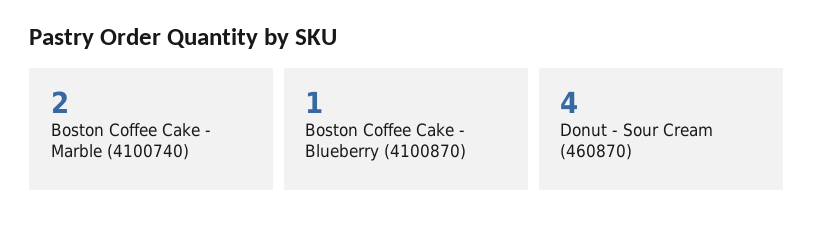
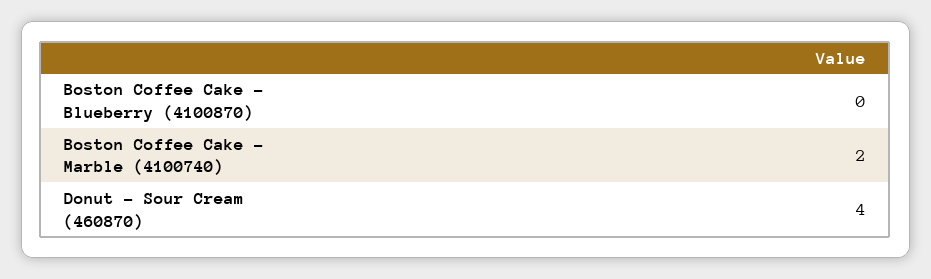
  {
    "Boston Coffee Cake - Marble (4100740)": 2,
-   "Boston Coffee Cake - Blueberry (4100870)": 1,
+   "Boston Coffee Cake - Blueberry (4100870)": 0,
    "Donut - Sour Cream (460870)": 4
  }

